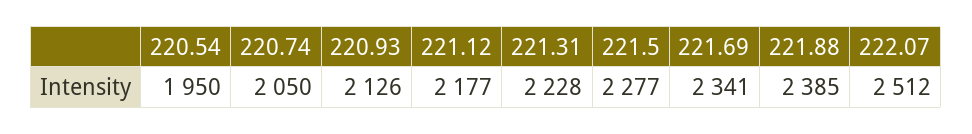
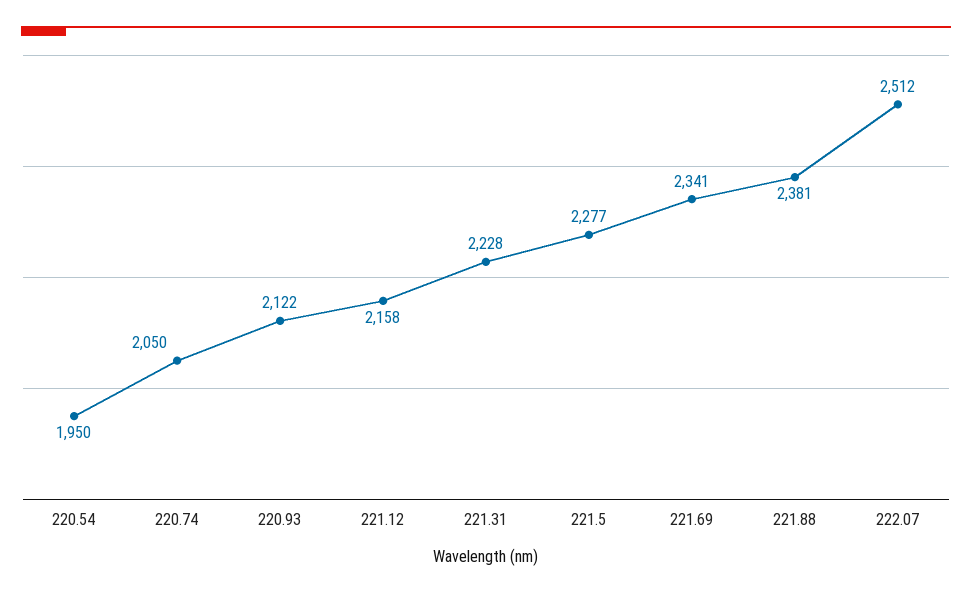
  {
    "220.54": 1950,
    "220.74": 2050,
-   "220.93": 2126,
+   "220.93": 2122,
-   "221.12": 2177,
+   "221.12": 2158,
    "221.31": 2228,
    "221.5": 2277,
    "221.69": 2341,
-   "221.88": 2385,
+   "221.88": 2381,
    "222.07": 2512
  }

